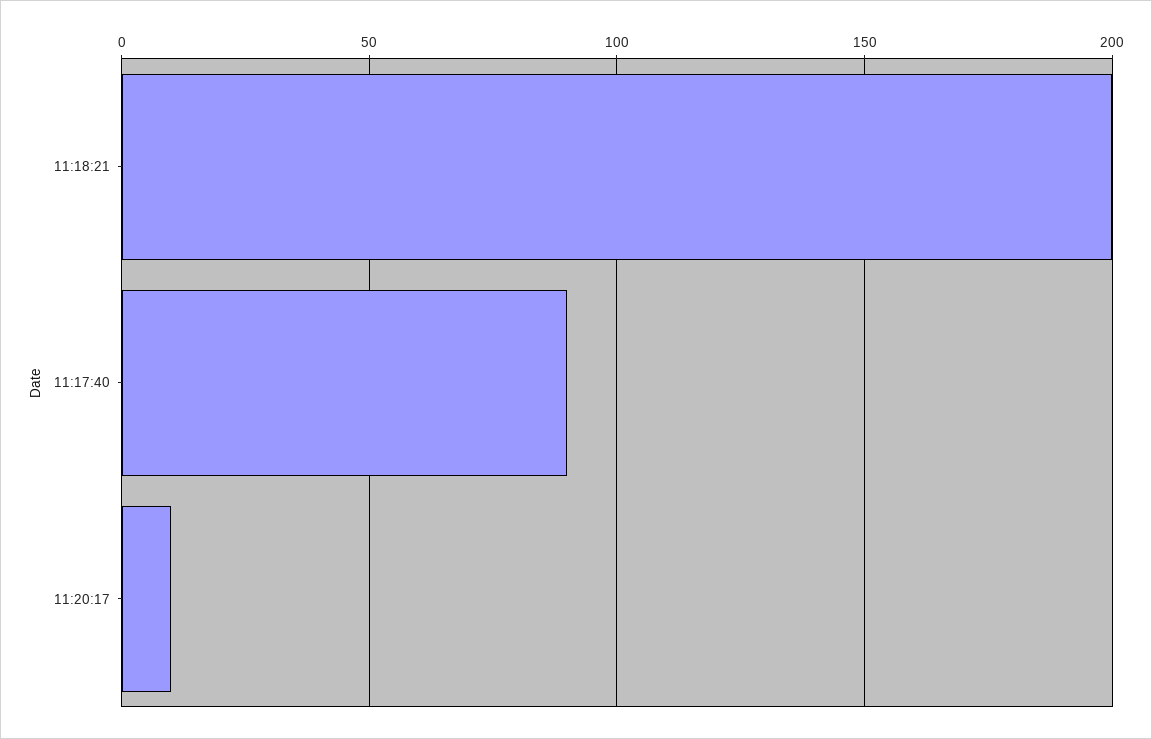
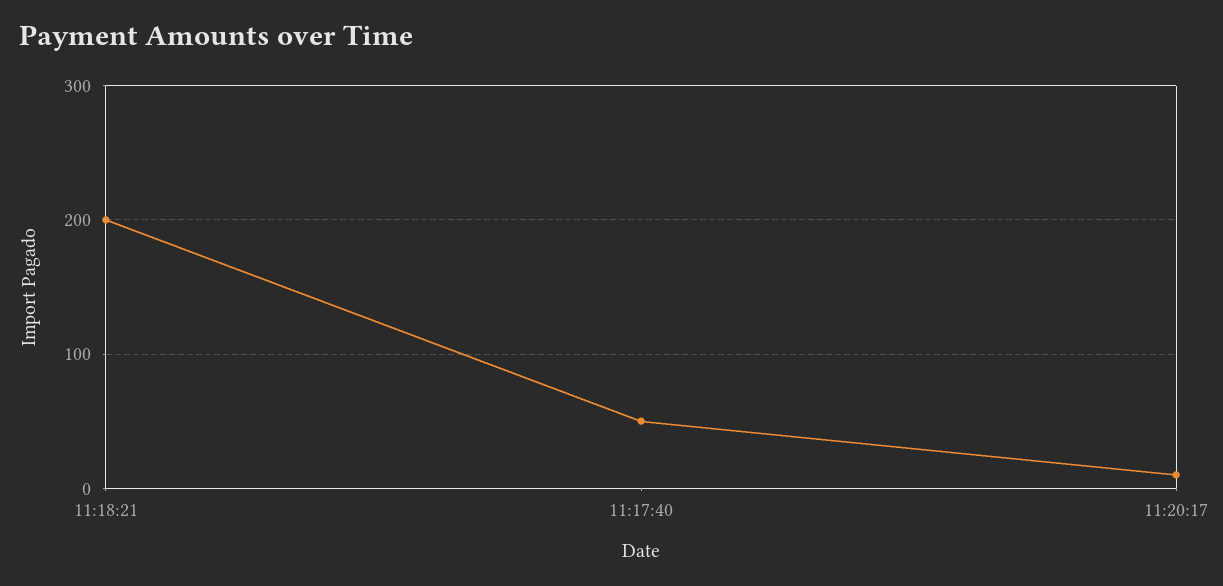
  {
    "11:18:21": 200,
-   "11:17:40": 90,
+   "11:17:40": 50,
    "11:20:17": 10
  }

